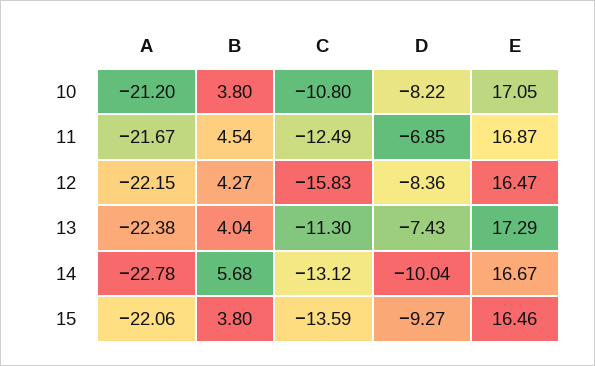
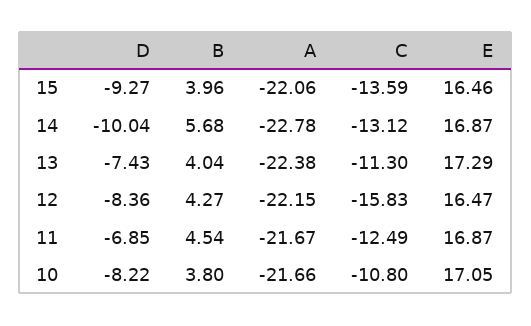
  {
    "A": {
-     "10": -21.2,
+     "10": -21.66,
      "11": -21.67,
      "12": -22.15,
      "13": -22.38,
      "14": -22.78,
      "15": -22.06
    },
    "B": {
      "10": 3.8,
      "11": 4.54,
      "12": 4.27,
      "13": 4.04,
      "14": 5.68,
-     "15": 3.8
+     "15": 3.96
    },
    "C": {
      "10": -10.8,
      "11": -12.49,
      "12": -15.83,
      "13": -11.3,
      "14": -13.12,
      "15": -13.59
    },
    "D": {
      "10": -8.22,
      "11": -6.85,
      "12": -8.36,
      "13": -7.43,
      "14": -10.04,
      "15": -9.27
    },
    "E": {
      "10": 17.05,
      "11": 16.87,
      "12": 16.47,
      "13": 17.29,
-     "14": 16.67,
+     "14": 16.87,
      "15": 16.46
    }
  }

